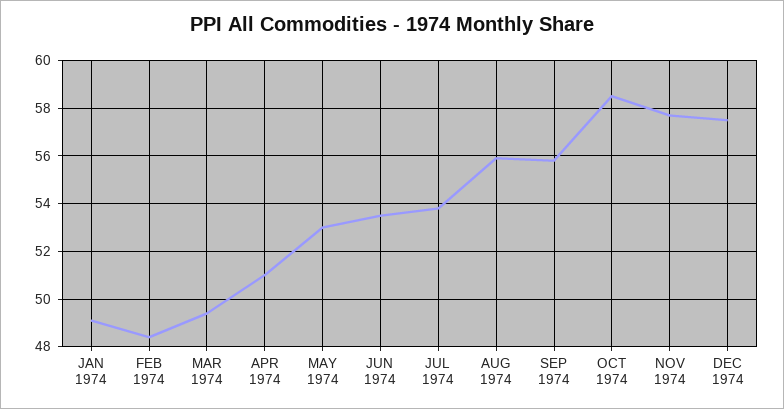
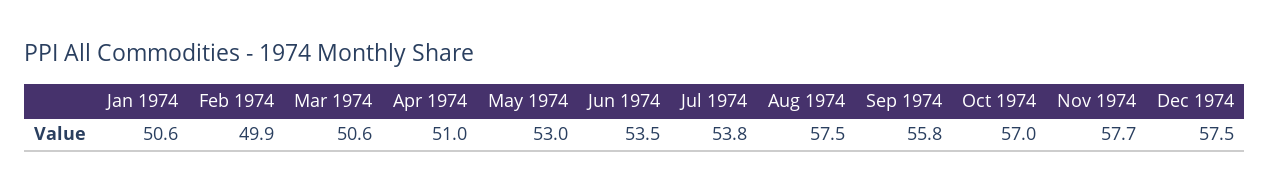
  {
-   "JAN 1974": 49,
+   "JAN 1974": 50.6,
-   "FEB 1974": 48.5,
+   "FEB 1974": 49.9,
-   "MAR 1974": 49.5,
+   "MAR 1974": 50.6,
    "APR 1974": 51,
    "MAY 1974": 53,
    "JUN 1974": 53.5,
    "JUL 1974": 53.8,
-   "AUG 1974": 56,
+   "AUG 1974": 57.5,
    "SEP 1974": 55.8,
-   "OCT 1974": 58.5,
+   "OCT 1974": 57,
    "NOV 1974": 57.7,
    "DEC 1974": 57.5
  }

